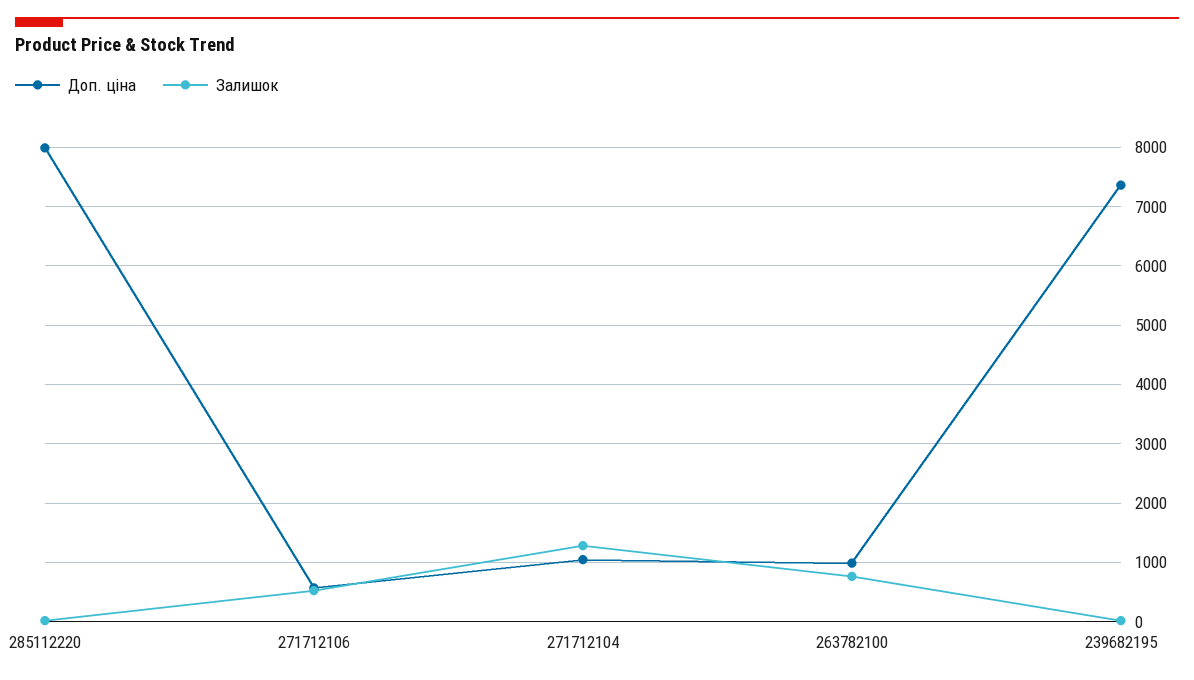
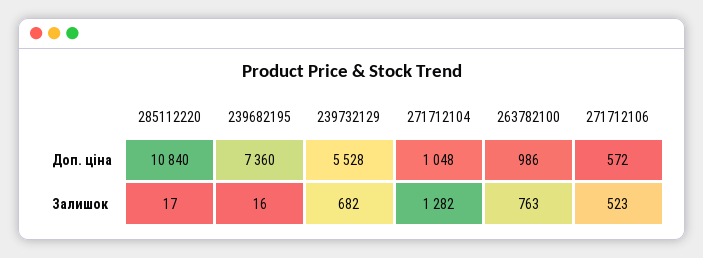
  {
    "Доп. ціна": {
-     "285112220": 8000,
+     "285112220": 10840,
      "271712106": 572,
      "271712104": 1048,
      "263782100": 986,
-     "239682195": 7360
+     "239682195": 7360,
+     "239732129": 5528
    },
    "Залишок": {
      "285112220": 17,
      "271712106": 523,
      "271712104": 1282,
      "263782100": 763,
-     "239682195": 16
+     "239682195": 16,
+     "239732129": 682
    }
  }

